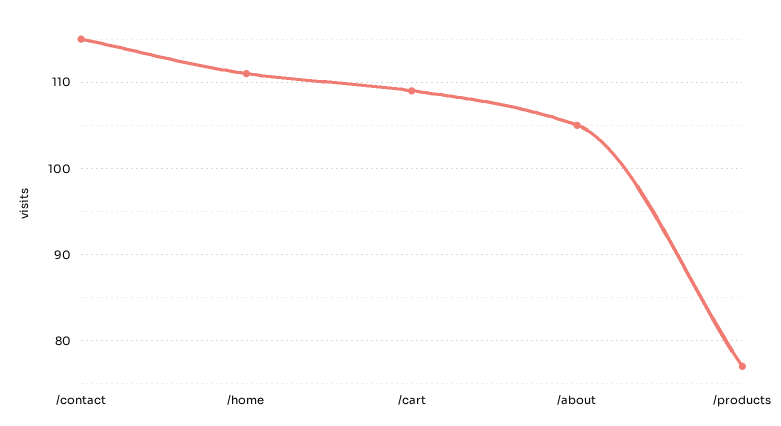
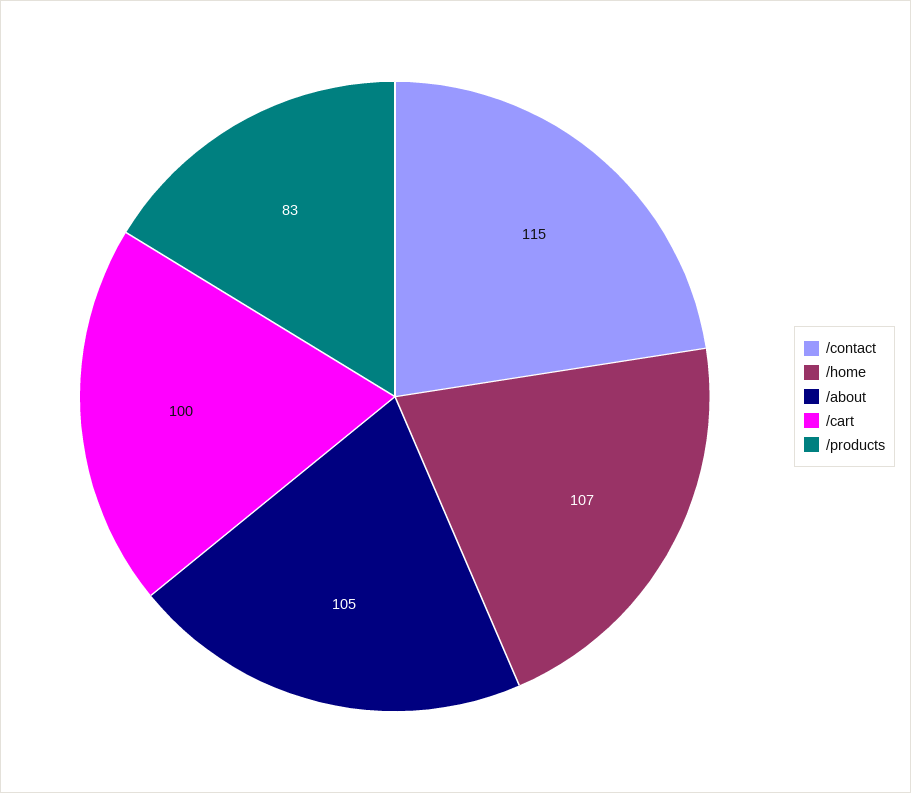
  {
    "/contact": 115,
-   "/home": 111,
+   "/home": 107,
-   "/cart": 109,
+   "/cart": 100,
    "/about": 105,
-   "/products": 77
+   "/products": 83
  }

